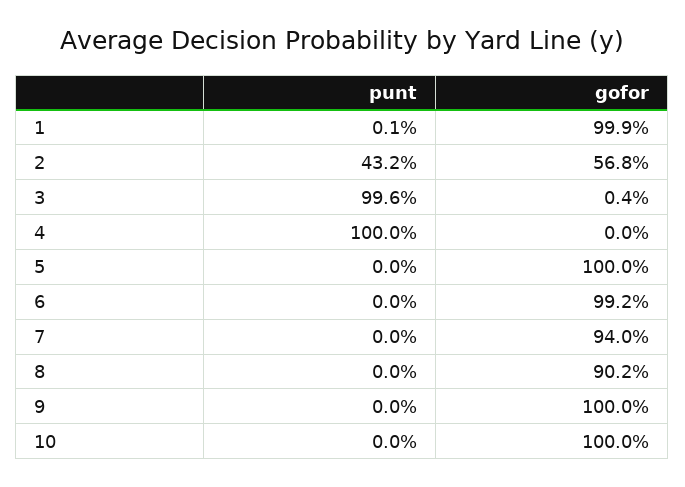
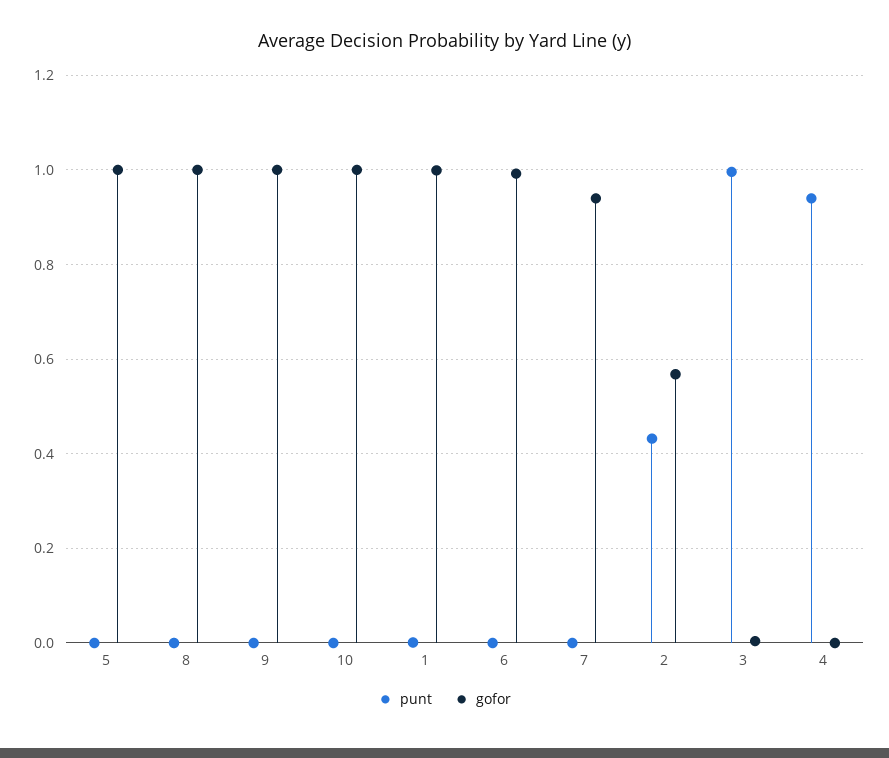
  {
    "punt": {
      "1": 0.001,
      "2": 0.432,
      "3": 0.996,
-     "4": 1,
+     "4": 0.94,
      "5": 0,
      "6": 0,
      "7": 0,
      "8": 0,
      "9": 0,
      "10": 0
    },
    "gofor": {
      "1": 0.999,
      "2": 0.568,
      "3": 0.004,
      "4": 0,
      "5": 1,
      "6": 0.992,
      "7": 0.94,
-     "8": 0.902,
+     "8": 1,
      "9": 1,
      "10": 1
    }
  }

